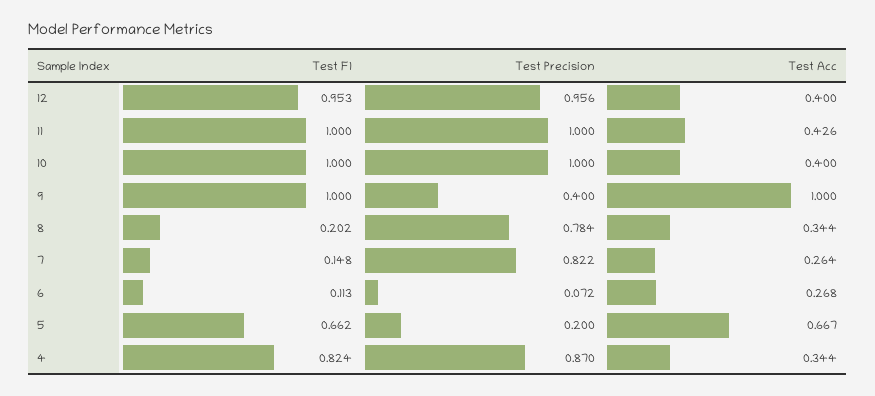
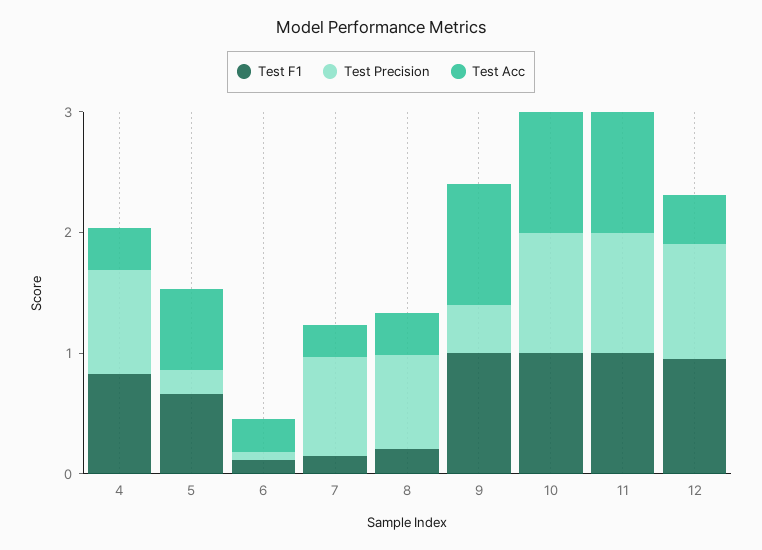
  {
    "Test F1": {
      "12": 0.953,
      "11": 1,
      "10": 1,
      "9": 1,
      "8": 0.202,
      "7": 0.148,
      "6": 0.113,
      "5": 0.662,
      "4": 0.824
    },
    "Test Precision": {
      "12": 0.956,
      "11": 1,
      "10": 1,
      "9": 0.4,
      "8": 0.784,
      "7": 0.822,
      "6": 0.072,
      "5": 0.2,
      "4": 0.87
    },
    "Test Acc": {
      "12": 0.4,
-     "11": 0.426,
+     "11": 1,
-     "10": 0.4,
+     "10": 1,
      "9": 1,
      "8": 0.344,
      "7": 0.264,
      "6": 0.268,
      "5": 0.667,
      "4": 0.344
    }
  }

